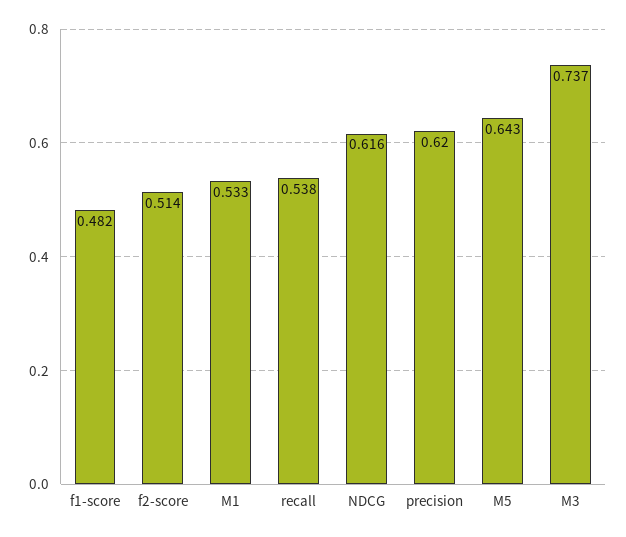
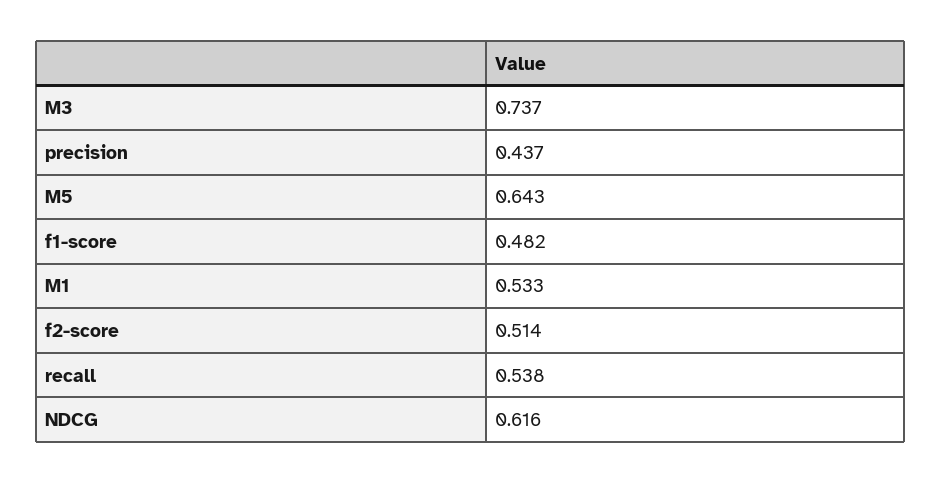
  {
    "f1-score": 0.482,
    "f2-score": 0.514,
    "M1": 0.533,
    "recall": 0.538,
    "NDCG": 0.616,
-   "precision": 0.62,
+   "precision": 0.437,
    "M5": 0.643,
    "M3": 0.737
  }

